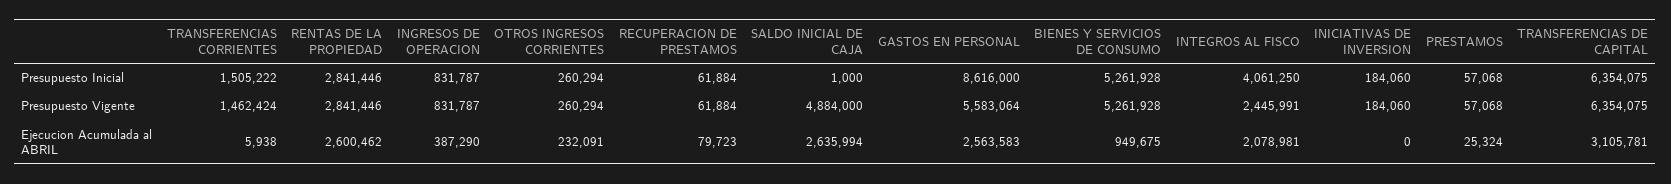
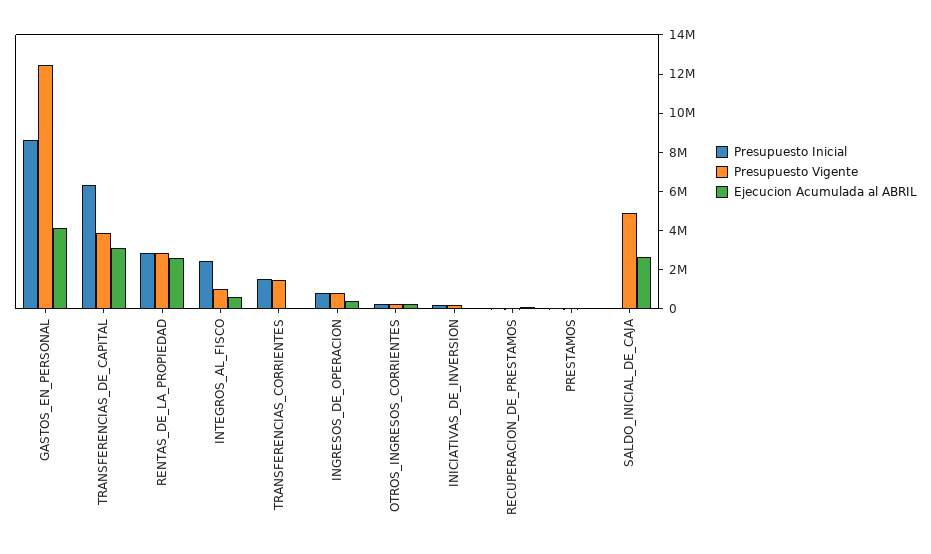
  {
    "Presupuesto Inicial": {
      "TRANSFERENCIAS CORRIENTES": 1505222,
      "RENTAS DE LA PROPIEDAD": 2841446,
      "INGRESOS DE OPERACION": 831787,
      "OTROS INGRESOS CORRIENTES": 260294,
      "RECUPERACION DE PRESTAMOS": 61884,
      "SALDO INICIAL DE CAJA": 1000,
      "GASTOS EN PERSONAL": 8616000,
-     "BIENES Y SERVICIOS DE CONSUMO": 5261928,
-     "INTEGROS AL FISCO": 4061250,
+     "INTEGROS AL FISCO": 2500000,
      "INICIATIVAS DE INVERSION": 184060,
      "PRESTAMOS": 57068,
      "TRANSFERENCIAS DE CAPITAL": 6354075
    },
    "Presupuesto Vigente": {
      "TRANSFERENCIAS CORRIENTES": 1462424,
      "RENTAS DE LA PROPIEDAD": 2841446,
      "INGRESOS DE OPERACION": 831787,
      "OTROS INGRESOS CORRIENTES": 260294,
      "RECUPERACION DE PRESTAMOS": 61884,
      "SALDO INICIAL DE CAJA": 4884000,
-     "GASTOS EN PERSONAL": 5583064,
+     "GASTOS EN PERSONAL": 12500000,
-     "BIENES Y SERVICIOS DE CONSUMO": 5261928,
-     "INTEGROS AL FISCO": 2445991,
+     "INTEGROS AL FISCO": 1000000,
      "INICIATIVAS DE INVERSION": 184060,
      "PRESTAMOS": 57068,
-     "TRANSFERENCIAS DE CAPITAL": 6354075
+     "TRANSFERENCIAS DE CAPITAL": 4000000
    },
    "Ejecucion Acumulada al ABRIL": {
      "TRANSFERENCIAS CORRIENTES": 5938,
      "RENTAS DE LA PROPIEDAD": 2600462,
      "INGRESOS DE OPERACION": 387290,
      "OTROS INGRESOS CORRIENTES": 232091,
      "RECUPERACION DE PRESTAMOS": 79723,
      "SALDO INICIAL DE CAJA": 2635994,
-     "GASTOS EN PERSONAL": 2563583,
+     "GASTOS EN PERSONAL": 4000000,
-     "BIENES Y SERVICIOS DE CONSUMO": 949675,
-     "INTEGROS AL FISCO": 2078981,
+     "INTEGROS AL FISCO": 500000,
      "INICIATIVAS DE INVERSION": 0,
      "PRESTAMOS": 25324,
      "TRANSFERENCIAS DE CAPITAL": 3105781
    }
  }

